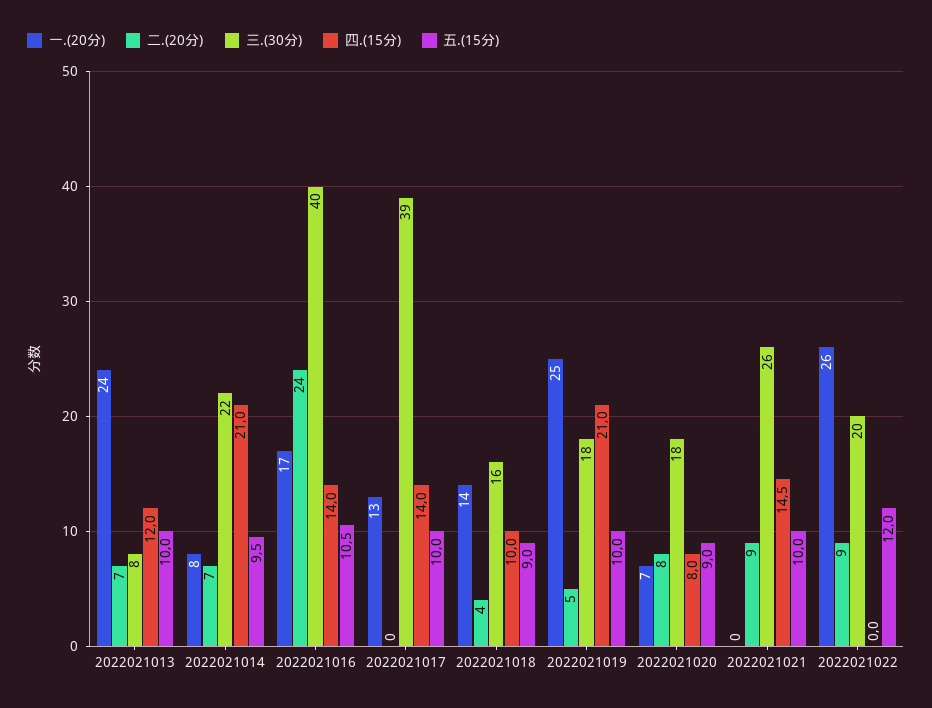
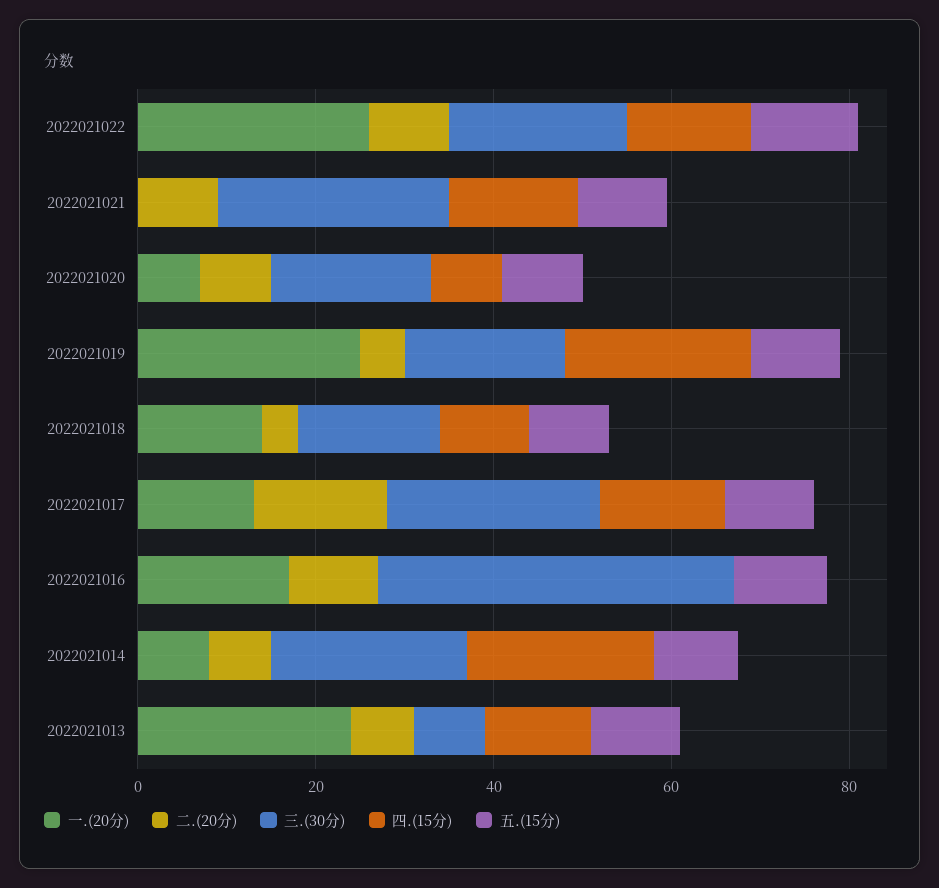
  {
    "一.(20分)": {
      "2022021013": 24,
      "2022021014": 8,
      "2022021016": 17,
      "2022021017": 13,
      "2022021018": 14,
      "2022021019": 25,
      "2022021020": 7,
      "2022021021": 0,
      "2022021022": 26
    },
    "二.(20分)": {
      "2022021013": 7,
      "2022021014": 7,
-     "2022021016": 24,
+     "2022021016": 10,
-     "2022021017": 0,
+     "2022021017": 15,
      "2022021018": 4,
      "2022021019": 5,
      "2022021020": 8,
      "2022021021": 9,
      "2022021022": 9
    },
    "三.(30分)": {
      "2022021013": 8,
      "2022021014": 22,
      "2022021016": 40,
-     "2022021017": 39,
+     "2022021017": 25,
      "2022021018": 16,
      "2022021019": 18,
      "2022021020": 18,
      "2022021021": 26,
      "2022021022": 20
    },
    "四.(15分)": {
      "2022021013": 12,
      "2022021014": 21,
-     "2022021016": 14,
+     "2022021016": 0,
      "2022021017": 14,
      "2022021018": 10,
      "2022021019": 21,
      "2022021020": 8,
      "2022021021": 14.5,
-     "2022021022": 0
+     "2022021022": 15
    },
    "五.(15分)": {
      "2022021013": 10,
      "2022021014": 9.5,
      "2022021016": 10.5,
      "2022021017": 10,
      "2022021018": 9,
      "2022021019": 10,
      "2022021020": 9,
      "2022021021": 10,
      "2022021022": 12
    }
  }

